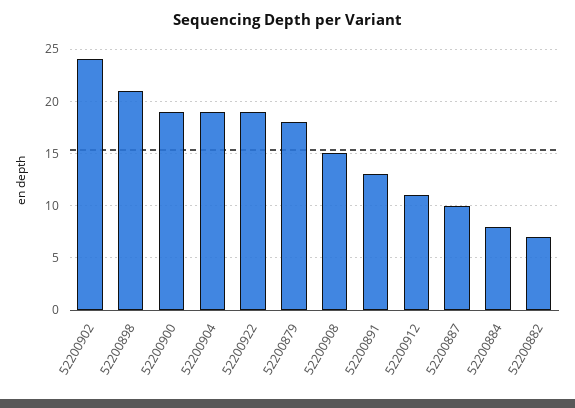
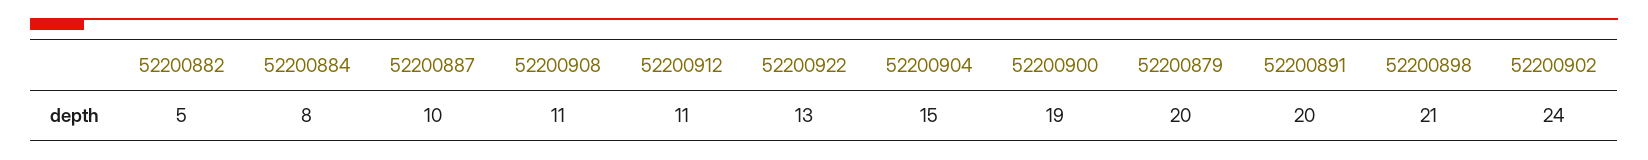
  {
    "52200902": 24,
    "52200898": 21,
    "52200900": 19,
-   "52200904": 19,
+   "52200904": 15,
-   "52200922": 19,
+   "52200922": 13,
-   "52200879": 18,
+   "52200879": 20,
-   "52200908": 15,
+   "52200908": 11,
-   "52200891": 13,
+   "52200891": 20,
    "52200912": 11,
    "52200887": 10,
    "52200884": 8,
-   "52200882": 7
+   "52200882": 5
  }

